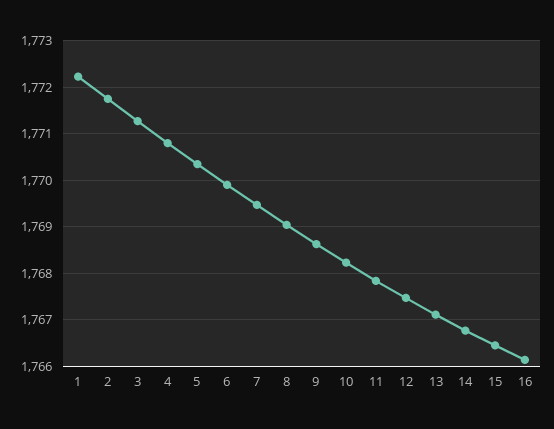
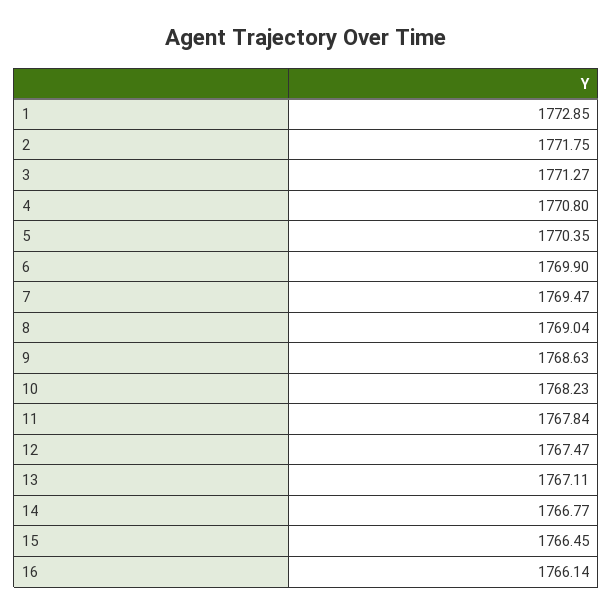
  {
-   "1": 1772.2,
+   "1": 1772.85,
    "2": 1771.75,
    "3": 1771.27,
    "4": 1770.8,
    "5": 1770.35,
    "6": 1769.9,
    "7": 1769.47,
    "8": 1769.04,
    "9": 1768.63,
    "10": 1768.23,
    "11": 1767.84,
    "12": 1767.47,
    "13": 1767.11,
    "14": 1766.77,
    "15": 1766.45,
    "16": 1766.14
  }

